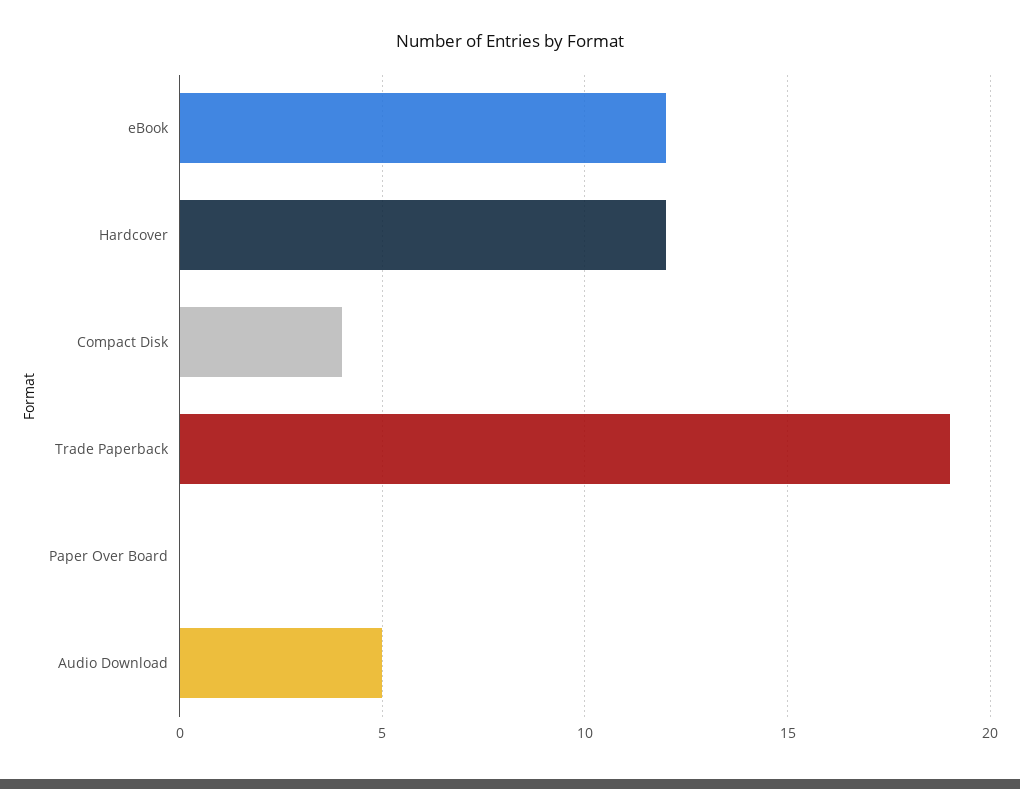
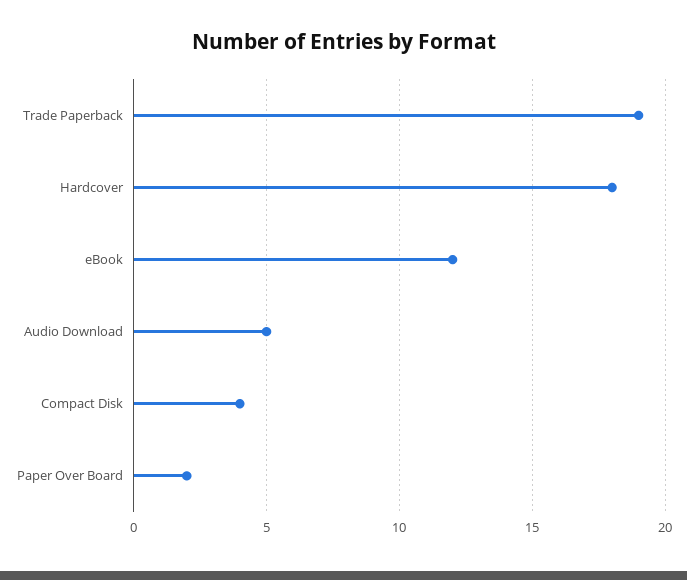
  {
    "eBook": 12,
-   "Hardcover": 12,
+   "Hardcover": 18,
    "Compact Disk": 4,
    "Trade Paperback": 19,
-   "Paper Over Board": 0,
+   "Paper Over Board": 2,
    "Audio Download": 5
  }

